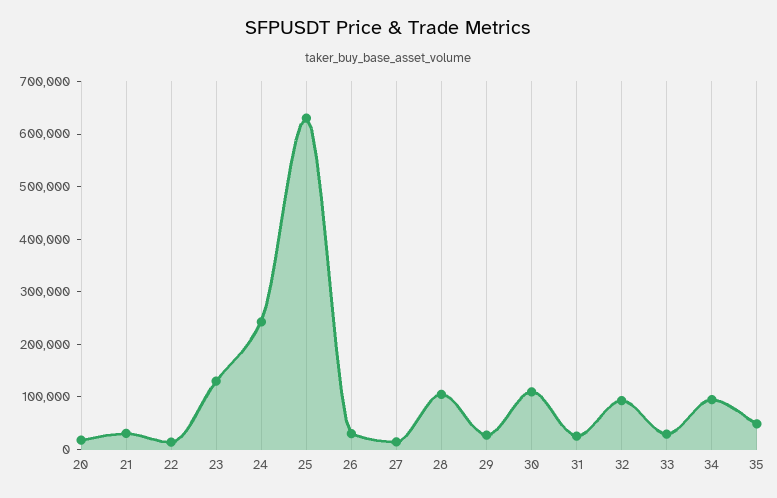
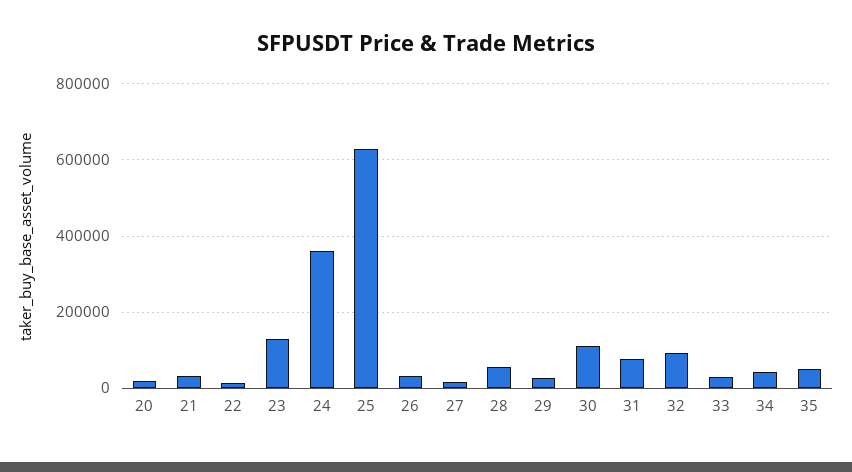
  {
    "20": 20000,
    "21": 40000,
    "22": 20000,
    "23": 140000,
-   "24": 240000,
+   "24": 360000,
    "25": 620000,
    "26": 40000,
    "27": 20000,
-   "28": 100000,
+   "28": 60000,
    "29": 20000,
    "30": 100000,
-   "31": 20000,
+   "31": 80000,
    "32": 100000,
    "33": 20000,
-   "34": 100000,
+   "34": 40000,
    "35": 40000
  }

